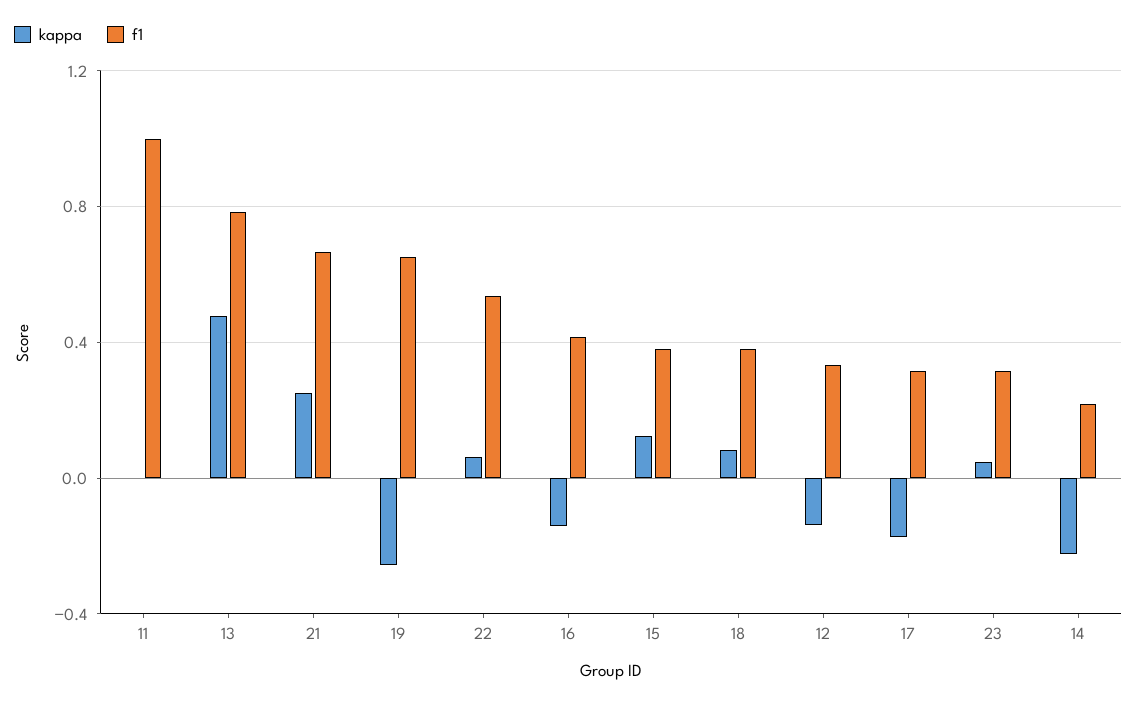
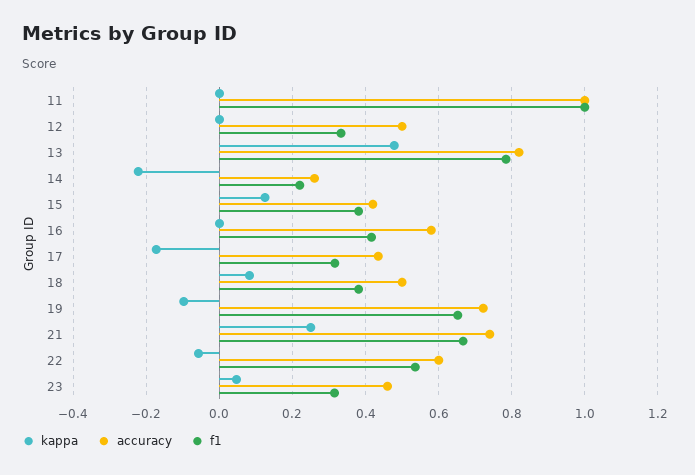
  {
    "kappa": {
      "11": 0,
      "13": 0.48,
      "21": 0.26,
-     "19": -0.25,
+     "19": -0.1,
-     "22": 0.05,
+     "22": -0.06,
-     "16": -0.15,
+     "16": 0,
      "15": 0.12,
      "18": 0.08,
-     "12": -0.15,
+     "12": 0,
      "17": -0.18,
      "23": 0.04,
      "14": -0.22
    },
    "f1": {
      "11": 1,
      "13": 0.78,
      "21": 0.66,
      "19": 0.66,
      "22": 0.54,
      "16": 0.42,
      "15": 0.38,
      "18": 0.38,
      "12": 0.34,
      "17": 0.32,
      "23": 0.32,
      "14": 0.22
-   }
+   },
+   "accuracy": {
+     "11": 1,
+     "12": 0.5,
+     "13": 0.82,
+     "14": 0.26,
+     "15": 0.42,
+     "16": 0.58,
+     "17": 0.44,
+     "18": 0.5,
+     "19": 0.72,
+     "21": 0.74,
+     "22": 0.6,
+     "23": 0.46
+   }
  }

